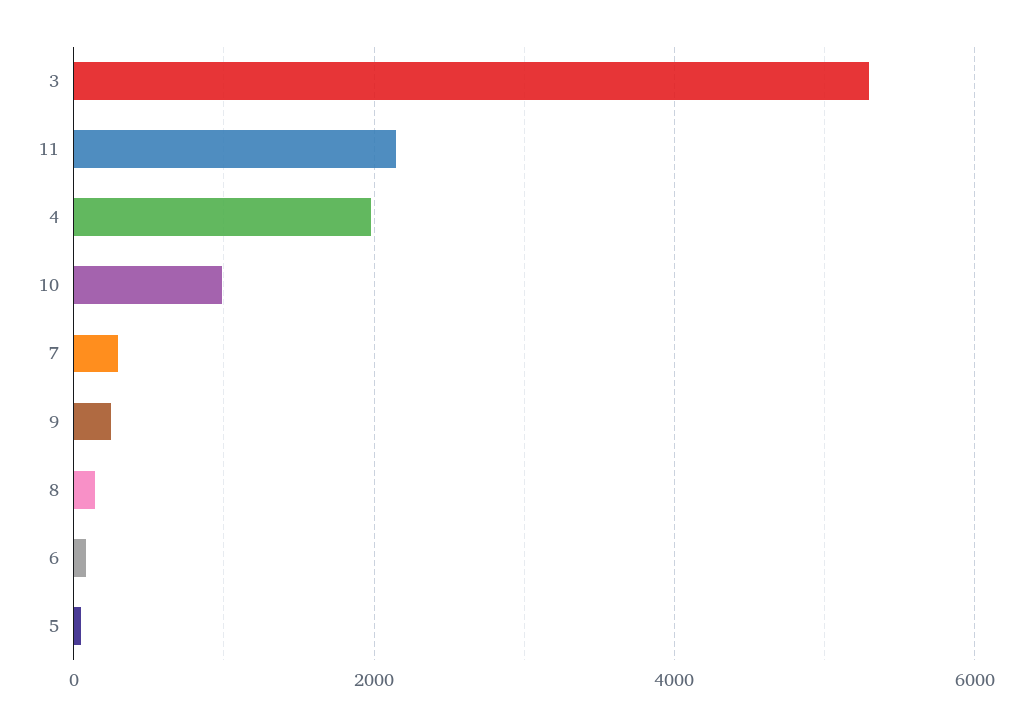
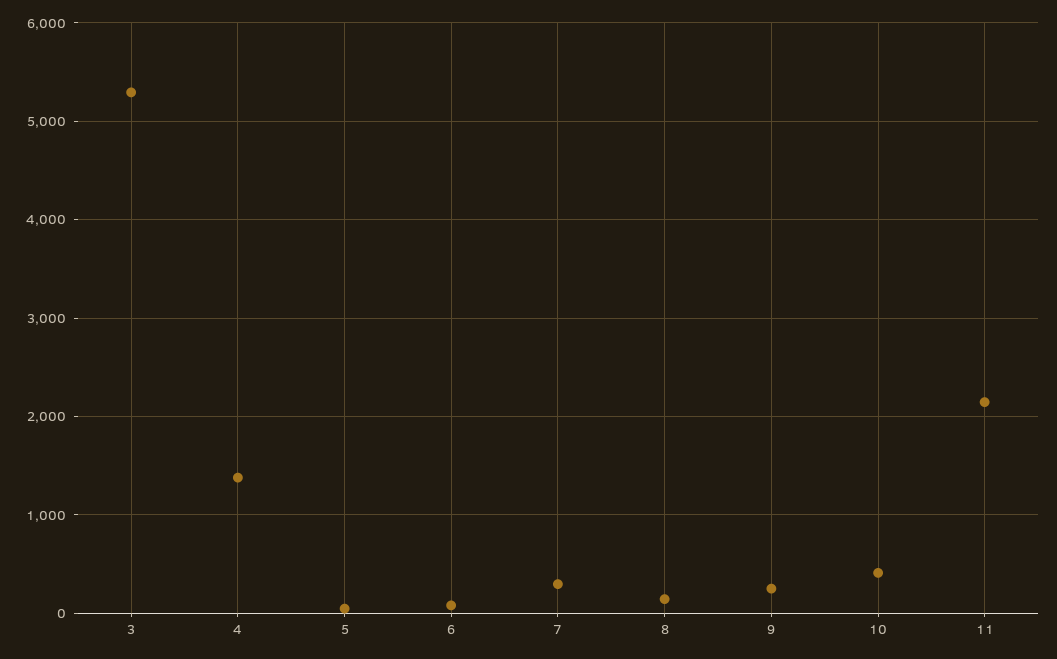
  {
    "3": 5300,
    "11": 2100,
-   "4": 2000,
+   "4": 1400,
-   "10": 1000,
+   "10": 400,
    "7": 300,
    "9": 300,
    "8": 100,
    "6": 100,
    "5": 0
  }

